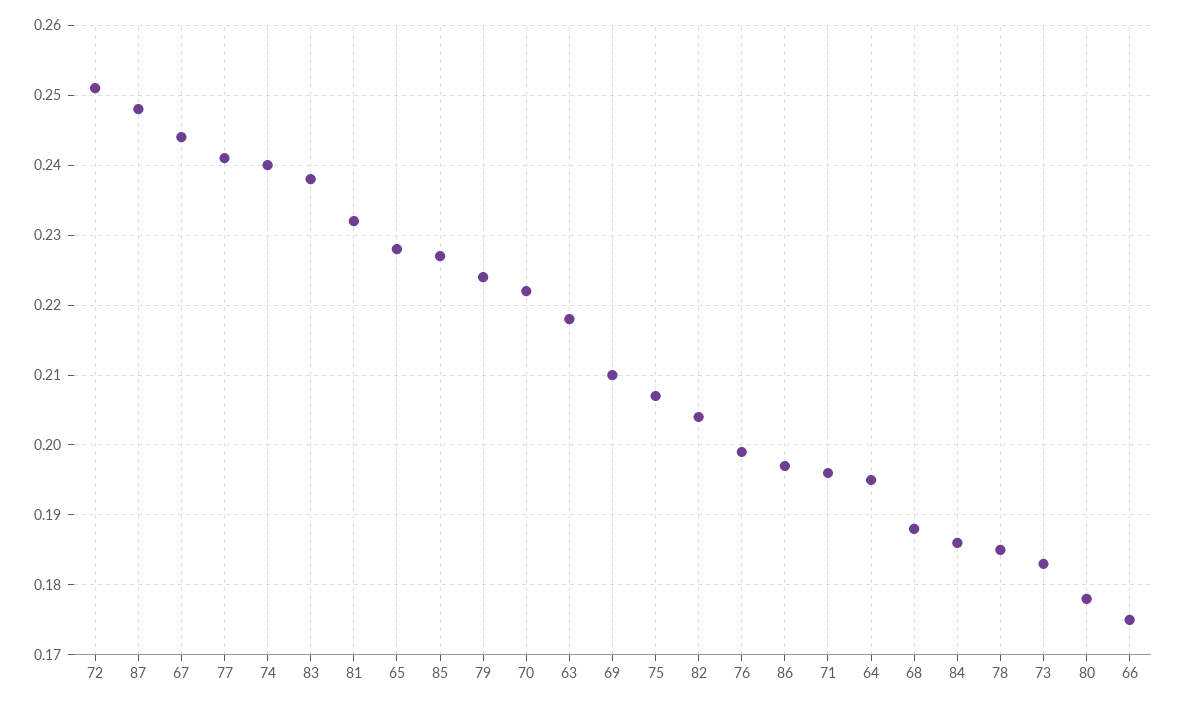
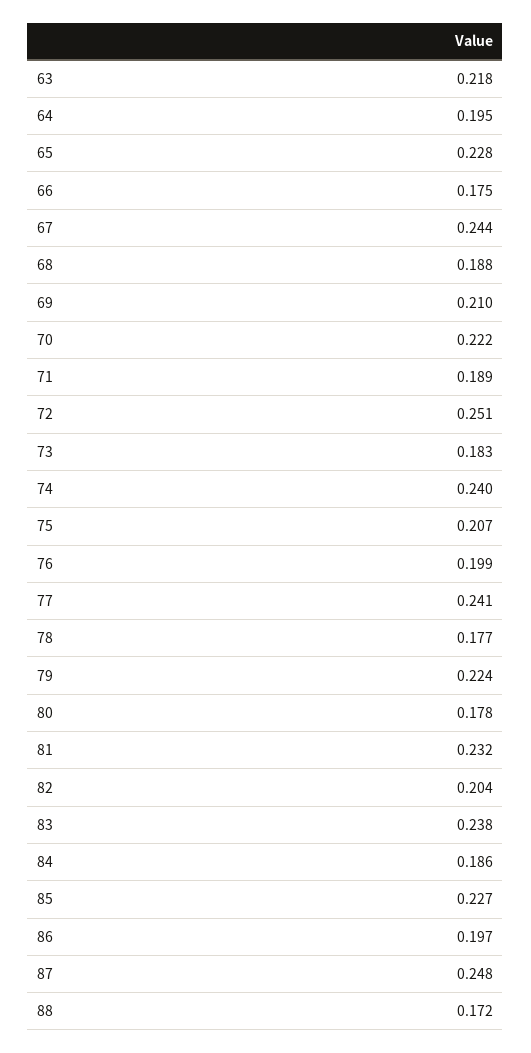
  {
    "72": 0.251,
    "87": 0.248,
    "67": 0.244,
    "77": 0.241,
    "74": 0.24,
    "83": 0.238,
    "81": 0.232,
    "65": 0.228,
    "85": 0.227,
    "79": 0.224,
    "70": 0.222,
    "63": 0.218,
    "69": 0.21,
    "75": 0.207,
    "82": 0.204,
    "76": 0.199,
    "86": 0.197,
-   "71": 0.196,
+   "71": 0.189,
    "64": 0.195,
    "68": 0.188,
    "84": 0.186,
-   "78": 0.185,
+   "78": 0.177,
    "73": 0.183,
    "80": 0.178,
-   "66": 0.175
+   "66": 0.175,
+   "88": 0.172
  }

